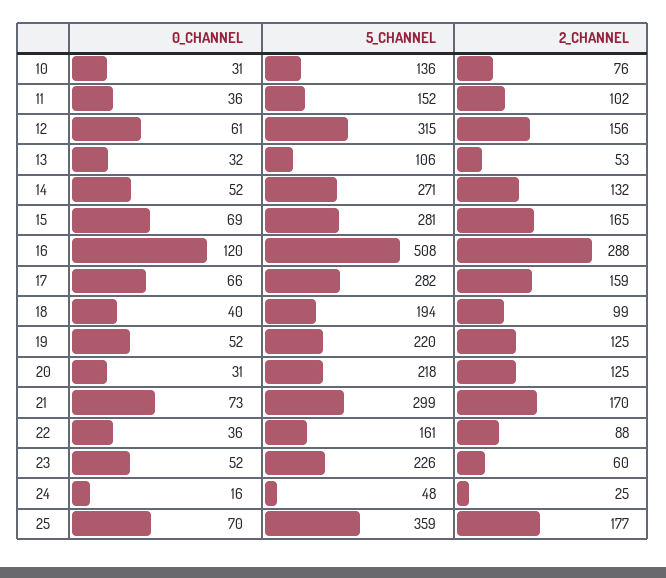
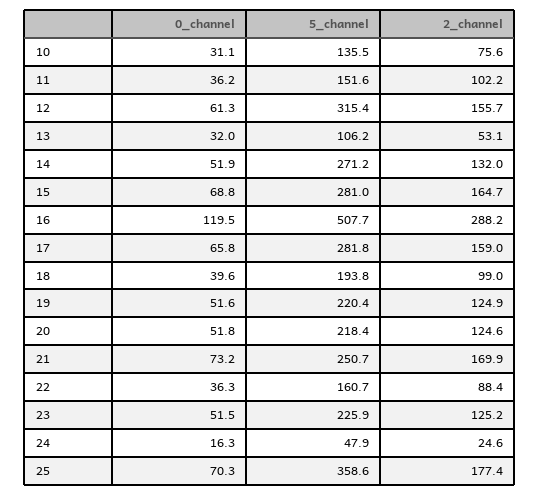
  {
    "0_CHANNEL": {
      "10": 31.1,
      "11": 36.2,
      "12": 61.3,
      "13": 32,
      "14": 51.9,
      "15": 68.8,
      "16": 119.5,
      "17": 65.8,
      "18": 39.6,
      "19": 51.6,
-     "20": 31,
+     "20": 51.8,
      "21": 73.2,
      "22": 36.3,
      "23": 51.5,
      "24": 16.3,
      "25": 70.3
    },
    "5_CHANNEL": {
      "10": 135.5,
      "11": 151.6,
      "12": 315.4,
      "13": 106.2,
      "14": 271.2,
      "15": 281,
      "16": 507.7,
      "17": 281.8,
      "18": 193.8,
      "19": 220.4,
      "20": 218.4,
-     "21": 299,
+     "21": 250.7,
      "22": 160.7,
      "23": 225.9,
      "24": 47.9,
      "25": 358.6
    },
    "2_CHANNEL": {
      "10": 75.6,
      "11": 102.2,
      "12": 155.7,
      "13": 53.1,
      "14": 132,
      "15": 164.7,
      "16": 288.2,
      "17": 159,
      "18": 99,
      "19": 124.9,
      "20": 124.6,
      "21": 169.9,
      "22": 88.4,
-     "23": 60,
+     "23": 125.2,
      "24": 24.6,
      "25": 177.4
    }
  }

